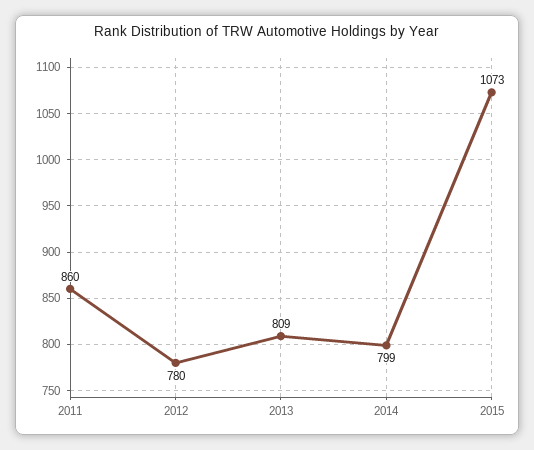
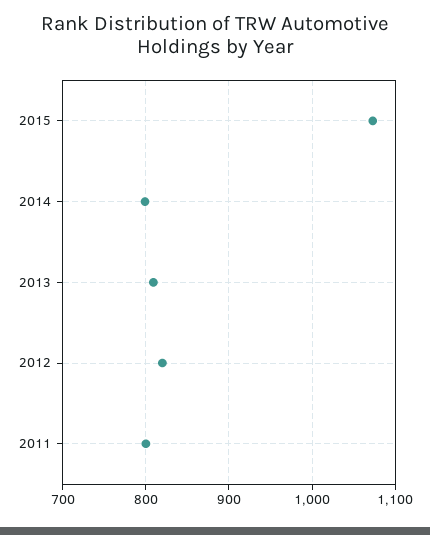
  {
-   "2011": 860,
+   "2011": 800,
-   "2012": 780,
+   "2012": 820,
    "2013": 809,
    "2014": 799,
    "2015": 1073
  }

